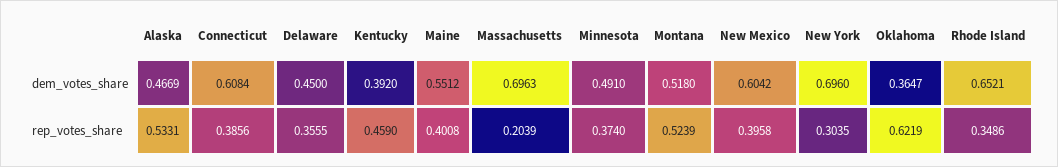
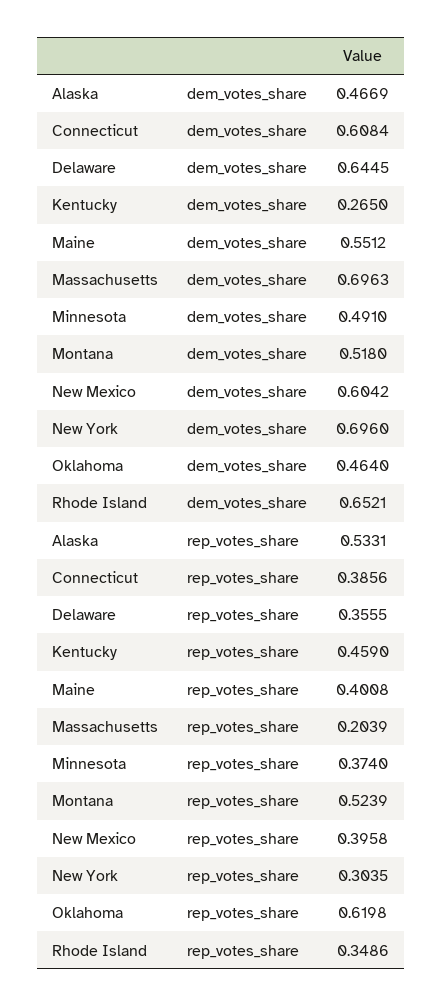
  {
    "Alaska": {
      "dem_votes_share": 0.4669,
      "rep_votes_share": 0.5331
    },
    "Connecticut": {
      "dem_votes_share": 0.6084,
      "rep_votes_share": 0.3856
    },
    "Delaware": {
-     "dem_votes_share": 0.45,
+     "dem_votes_share": 0.6445,
      "rep_votes_share": 0.3555
    },
    "Kentucky": {
-     "dem_votes_share": 0.392,
+     "dem_votes_share": 0.265,
      "rep_votes_share": 0.459
    },
    "Maine": {
      "dem_votes_share": 0.5512,
      "rep_votes_share": 0.4008
    },
    "Massachusetts": {
      "dem_votes_share": 0.6963,
      "rep_votes_share": 0.2039
    },
    "Minnesota": {
      "dem_votes_share": 0.491,
      "rep_votes_share": 0.374
    },
    "Montana": {
      "dem_votes_share": 0.518,
      "rep_votes_share": 0.5239
    },
    "New Mexico": {
      "dem_votes_share": 0.6042,
      "rep_votes_share": 0.3958
    },
    "New York": {
      "dem_votes_share": 0.696,
      "rep_votes_share": 0.3035
    },
    "Oklahoma": {
-     "dem_votes_share": 0.3647,
+     "dem_votes_share": 0.464,
-     "rep_votes_share": 0.6219
+     "rep_votes_share": 0.6198
    },
    "Rhode Island": {
      "dem_votes_share": 0.6521,
      "rep_votes_share": 0.3486
    }
  }

